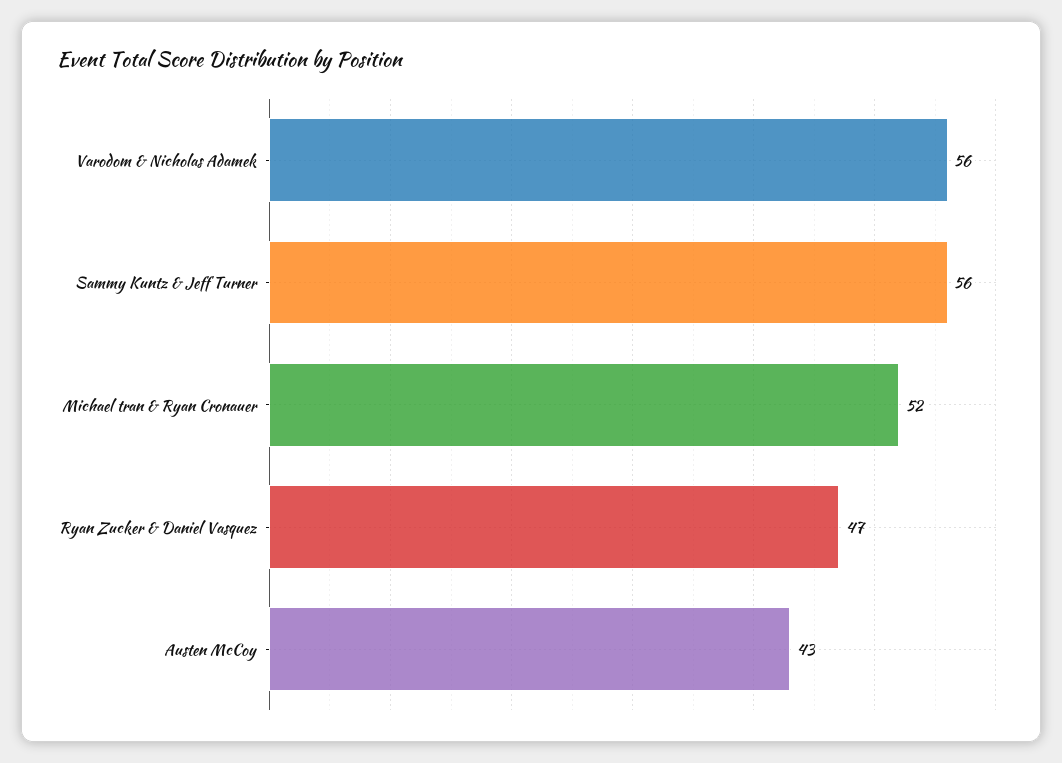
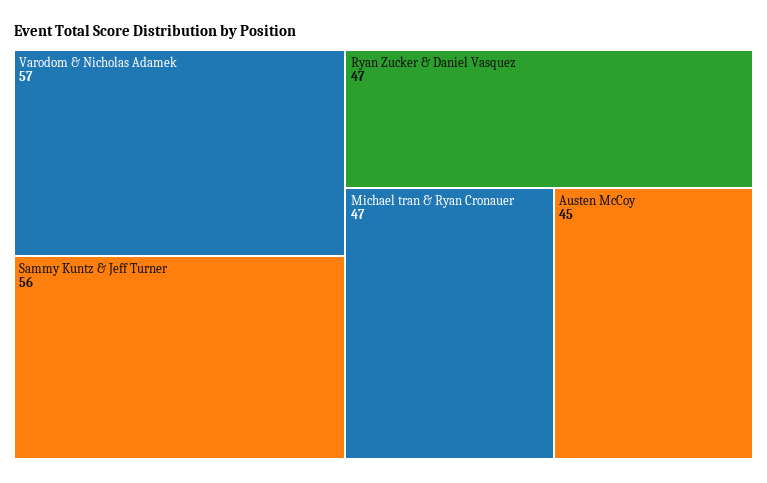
  {
-   "Varodom & Nicholas Adamek": 56,
+   "Varodom & Nicholas Adamek": 57,
    "Sammy Kuntz & Jeff Turner": 56,
-   "Michael tran & Ryan Cronauer": 52,
+   "Michael tran & Ryan Cronauer": 47,
    "Ryan Zucker & Daniel Vasquez": 47,
-   "Austen McCoy": 43
+   "Austen McCoy": 45
  }

